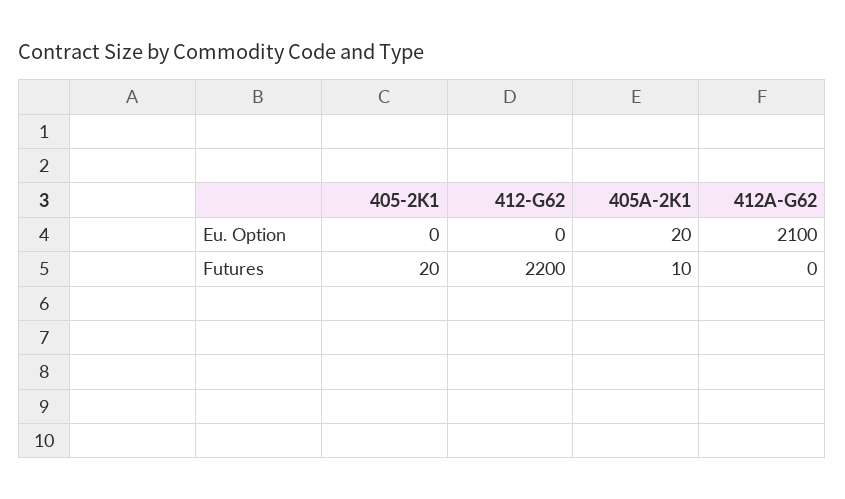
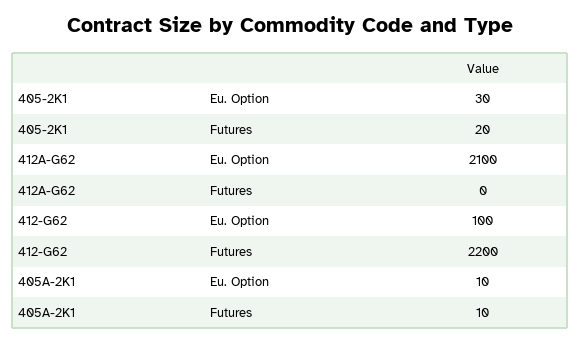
  {
    "405-2K1": {
-     "Eu. Option": 0,
+     "Eu. Option": 30,
      "Futures": 20
    },
    "412-G62": {
-     "Eu. Option": 0,
+     "Eu. Option": 100,
      "Futures": 2200
    },
    "405A-2K1": {
-     "Eu. Option": 20,
+     "Eu. Option": 10,
      "Futures": 10
    },
    "412A-G62": {
      "Eu. Option": 2100,
      "Futures": 0
    }
  }

